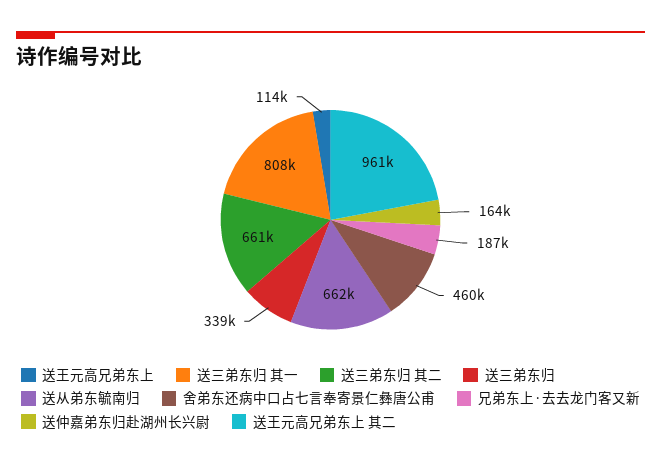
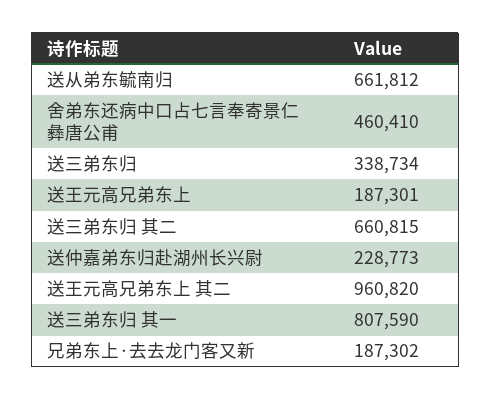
  {
-   "送王元高兄弟东上": 114000,
+   "送王元高兄弟东上": 187301,
    "送三弟东归 其一": 807590,
    "送三弟东归 其二": 660815,
    "送三弟东归": 338734,
    "送从弟东毓南归": 661812,
    "舍弟东还病中口占七言奉寄景仁彝唐公甫": 460410,
    "兄弟东上·去去龙门客又新": 187302,
-   "送仲嘉弟东归赴湖州长兴尉": 164000,
+   "送仲嘉弟东归赴湖州长兴尉": 228773,
    "送王元高兄弟东上 其二": 960820
  }

